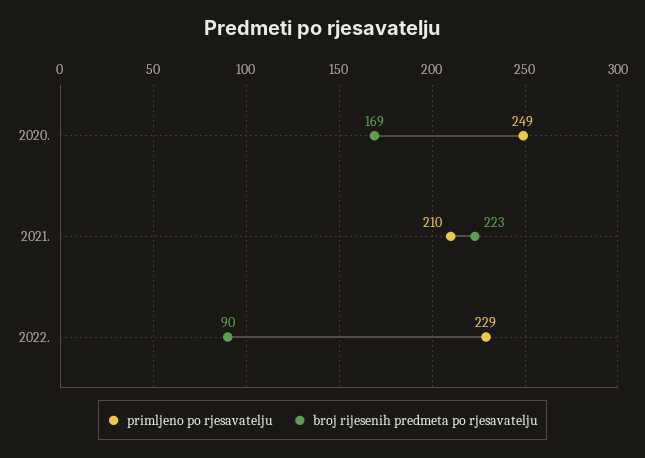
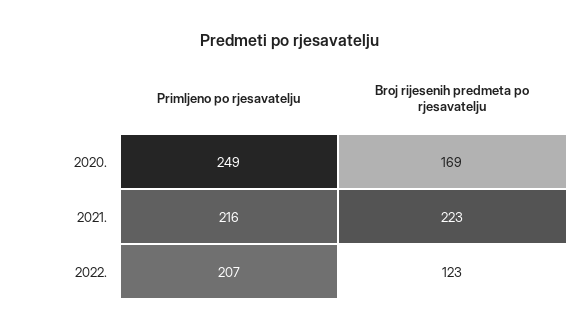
  {
    "primljeno po rjesavatelju": {
      "2020.": 249,
-     "2021.": 210,
+     "2021.": 216,
-     "2022.": 229
+     "2022.": 207
    },
    "broj rijesenih predmeta po rjesavatelju": {
      "2020.": 169,
      "2021.": 223,
-     "2022.": 90
+     "2022.": 123
    }
  }

